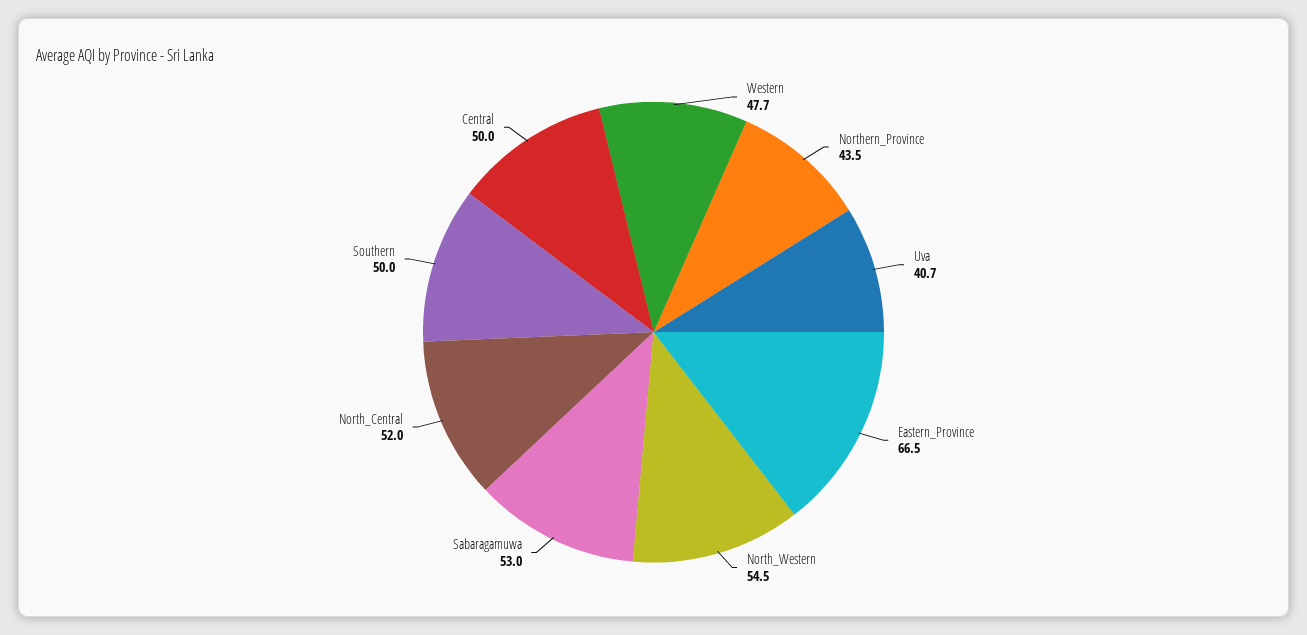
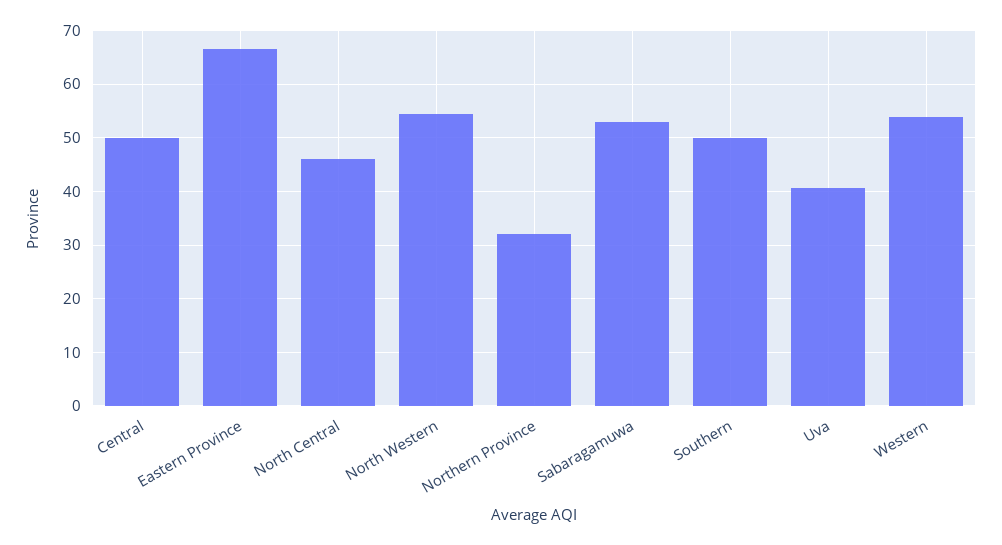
  {
-   "Western": 47.7,
+   "Western": 54,
-   "Northern_Province": 43.5,
+   "Northern_Province": 32,
    "Uva": 40.7,
    "Eastern_Province": 66.5,
    "North_Western": 54.5,
    "Sabaragamuwa": 53,
-   "North_Central": 52,
+   "North_Central": 46,
    "Southern": 50,
    "Central": 50
  }

